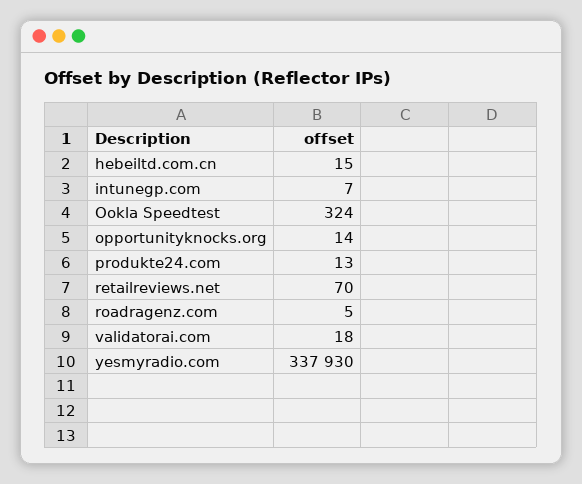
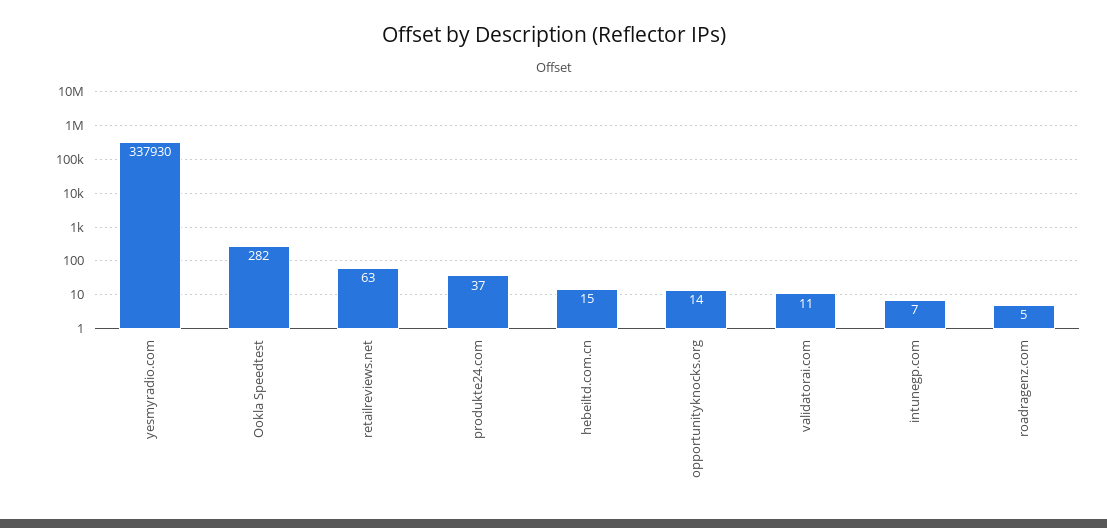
  {
    "hebeiltd.com.cn": 15,
    "intunegp.com": 7,
-   "Ookla Speedtest": 324,
+   "Ookla Speedtest": 282,
    "opportunityknocks.org": 14,
-   "produkte24.com": 13,
+   "produkte24.com": 37,
-   "retailreviews.net": 70,
+   "retailreviews.net": 63,
    "roadragenz.com": 5,
-   "validatorai.com": 18,
+   "validatorai.com": 11,
    "yesmyradio.com": 337930
  }

